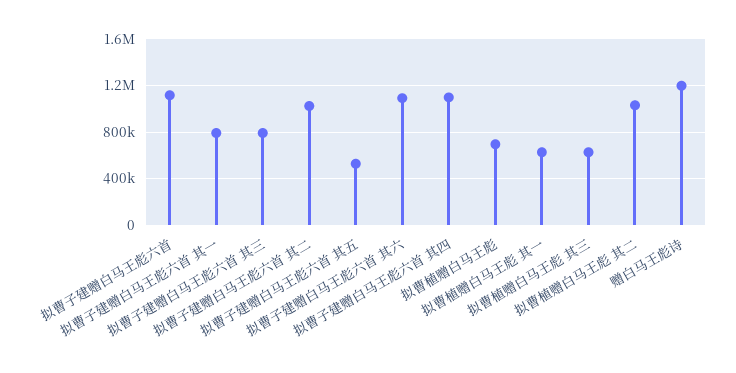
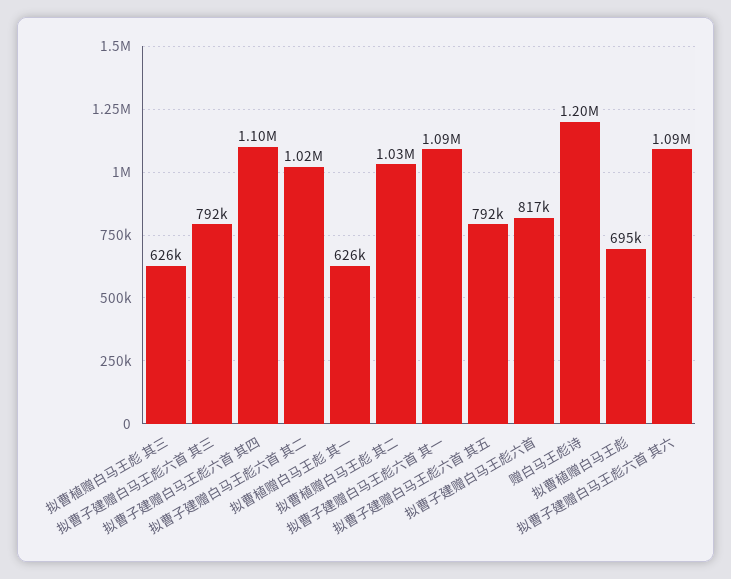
  {
-   "拟曹子建赠白马王彪六首": 1100000,
+   "拟曹子建赠白马王彪六首": 817000,
-   "拟曹子建赠白马王彪六首 其一": 800000,
+   "拟曹子建赠白马王彪六首 其一": 1090000,
    "拟曹子建赠白马王彪六首 其三": 792000,
    "拟曹子建赠白马王彪六首 其二": 1020000,
-   "拟曹子建赠白马王彪六首 其五": 500000,
+   "拟曹子建赠白马王彪六首 其五": 792000,
    "拟曹子建赠白马王彪六首 其六": 1090000,
    "拟曹子建赠白马王彪六首 其四": 1100000,
    "拟曹植赠白马王彪": 695000,
    "拟曹植赠白马王彪 其一": 626000,
    "拟曹植赠白马王彪 其三": 626000,
    "拟曹植赠白马王彪 其二": 1030000,
    "赠白马王彪诗": 1200000
  }

